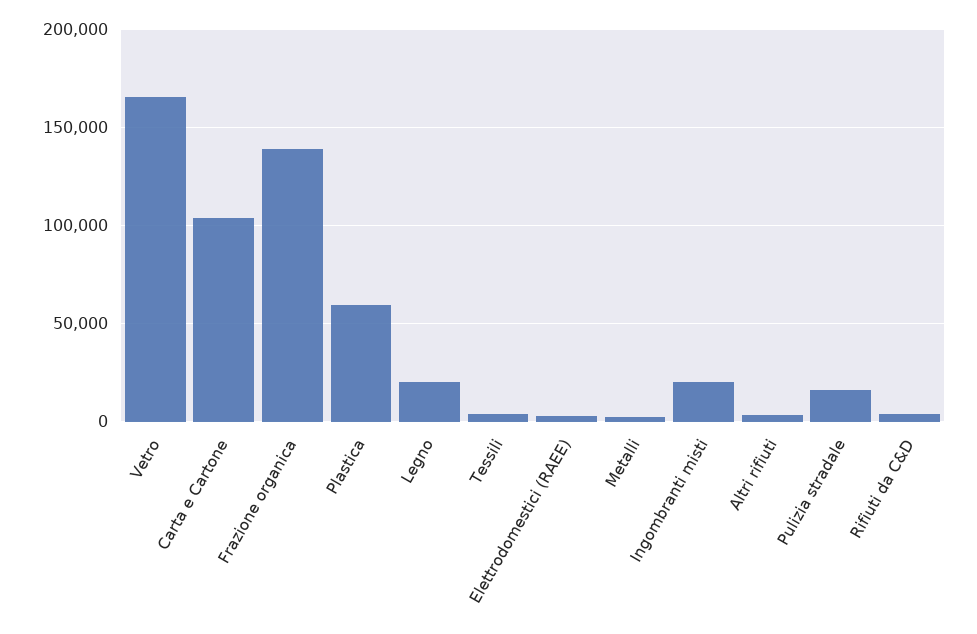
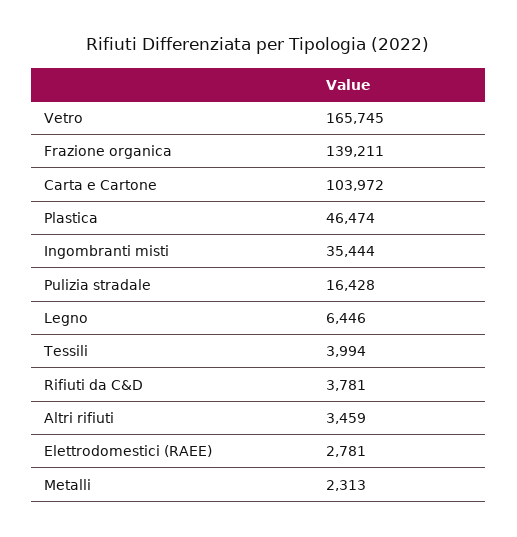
  {
    "Vetro": 165745,
    "Carta e Cartone": 103972,
    "Frazione organica": 139211,
-   "Plastica": 60000,
+   "Plastica": 46474,
-   "Legno": 20000,
+   "Legno": 6446,
    "Tessili": 3994,
    "Elettrodomestici (RAEE)": 2781,
    "Metalli": 2313,
-   "Ingombranti misti": 20000,
+   "Ingombranti misti": 35444,
    "Altri rifiuti": 3459,
    "Pulizia stradale": 16428,
    "Rifiuti da C&D": 3781
  }

